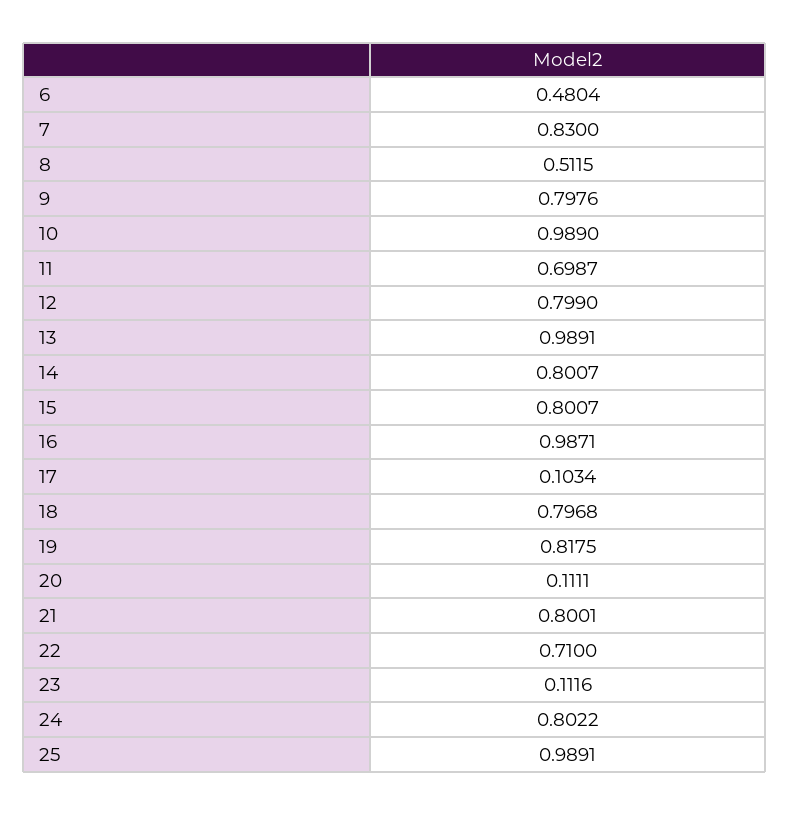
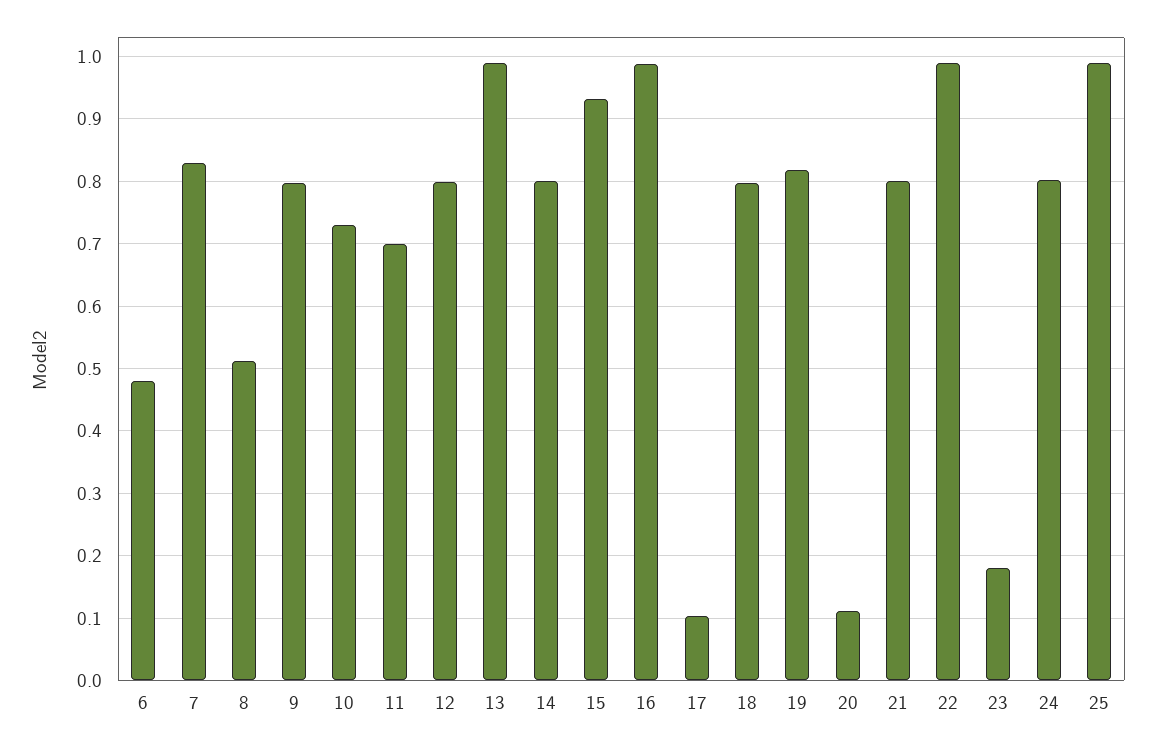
  {
    "6": 0.4804,
    "7": 0.83,
    "8": 0.5115,
    "9": 0.7976,
-   "10": 0.989,
+   "10": 0.73,
    "11": 0.6987,
    "12": 0.799,
    "13": 0.9891,
    "14": 0.8007,
-   "15": 0.8007,
+   "15": 0.93,
    "16": 0.9871,
    "17": 0.1034,
    "18": 0.7968,
    "19": 0.8175,
    "20": 0.1111,
    "21": 0.8001,
-   "22": 0.71,
+   "22": 0.99,
-   "23": 0.1116,
+   "23": 0.18,
    "24": 0.8022,
    "25": 0.9891
  }

